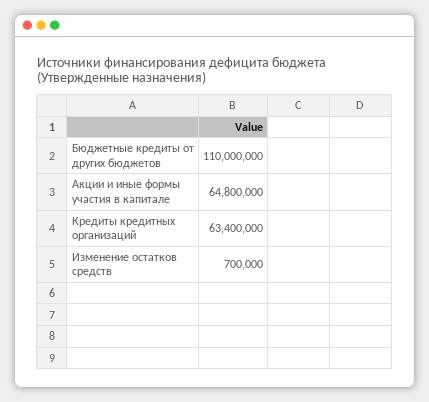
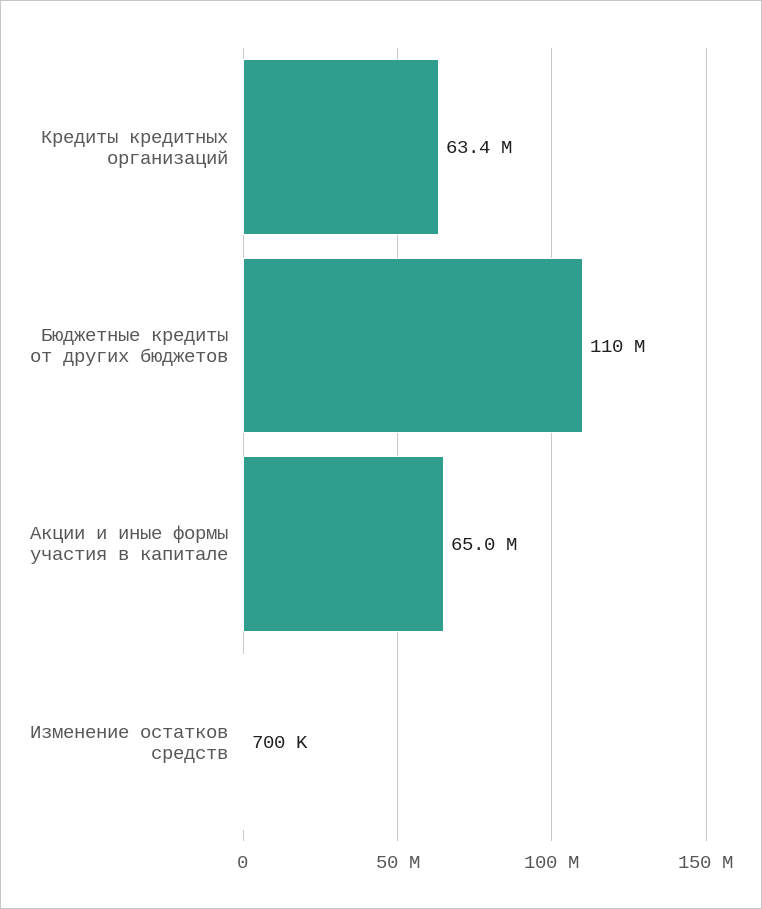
  {
    "Бюджетные кредиты от других бюджетов": 110000000,
-   "Акции и иные формы участия в капитале": 64800000,
+   "Акции и иные формы участия в капитале": 65000000,
    "Кредиты кредитных организаций": 63400000,
    "Изменение остатков средств": 700000
  }

